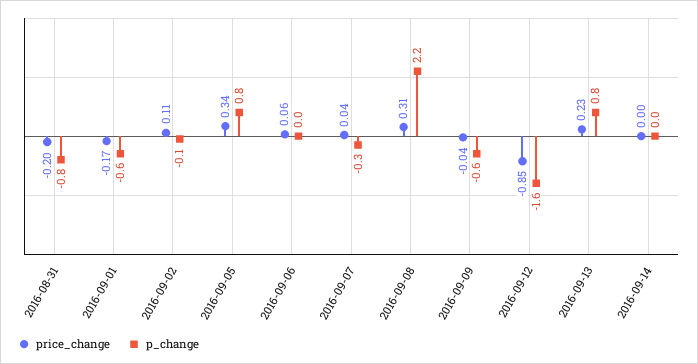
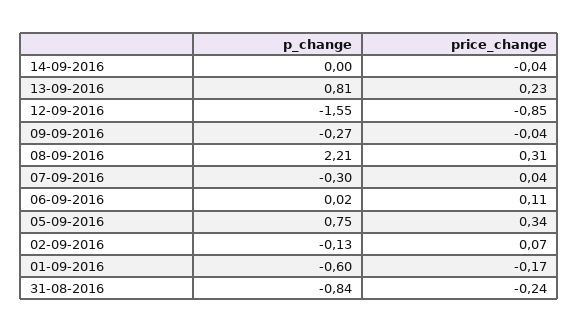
  {
    "price_change": {
-     "2016-08-31": -0.2,
+     "2016-08-31": -0.24,
      "2016-09-01": -0.17,
-     "2016-09-02": 0.11,
+     "2016-09-02": 0.07,
      "2016-09-05": 0.34,
-     "2016-09-06": 0.06,
+     "2016-09-06": 0.11,
      "2016-09-07": 0.04,
      "2016-09-08": 0.31,
      "2016-09-09": -0.04,
      "2016-09-12": -0.85,
      "2016-09-13": 0.23,
-     "2016-09-14": 0
+     "2016-09-14": -0.04
    },
    "p_change": {
      "2016-08-31": -0.84,
      "2016-09-01": -0.6,
      "2016-09-02": -0.13,
      "2016-09-05": 0.75,
      "2016-09-06": 0.02,
      "2016-09-07": -0.3,
      "2016-09-08": 2.21,
-     "2016-09-09": -0.6,
+     "2016-09-09": -0.27,
      "2016-09-12": -1.55,
      "2016-09-13": 0.81,
      "2016-09-14": 0
    }
  }

